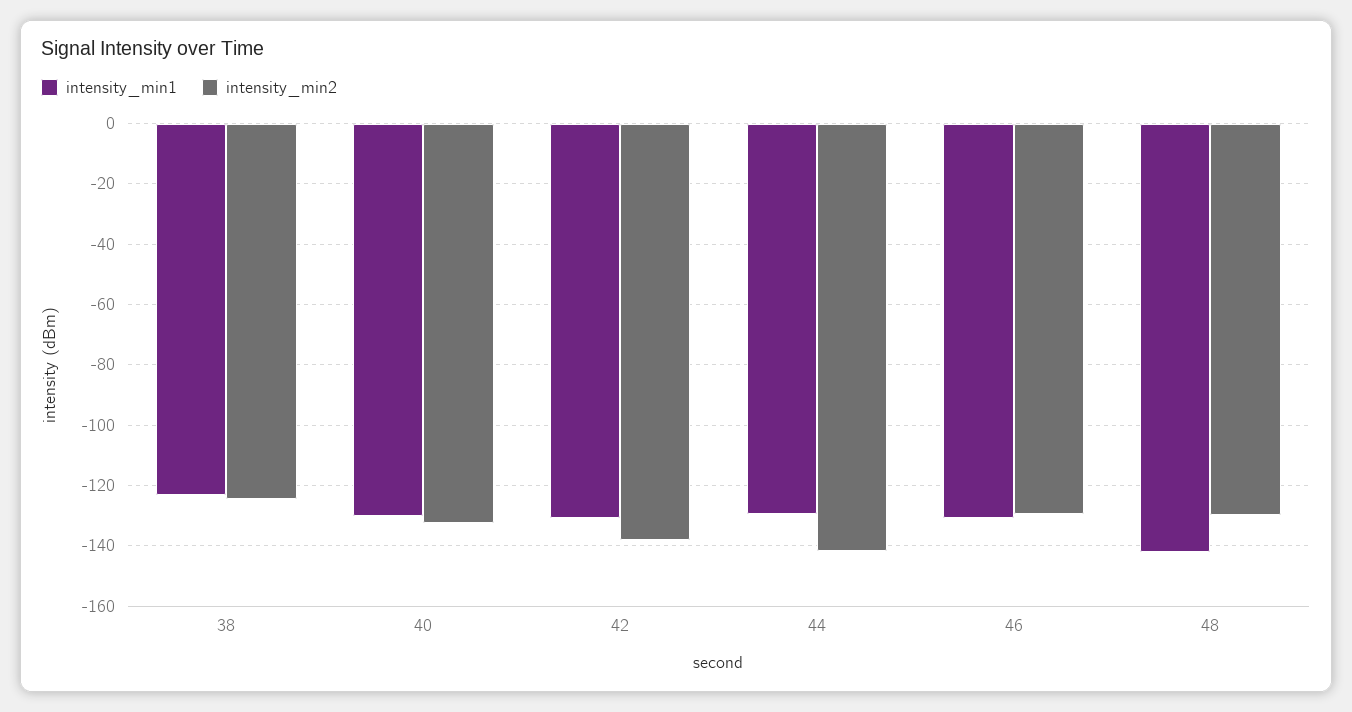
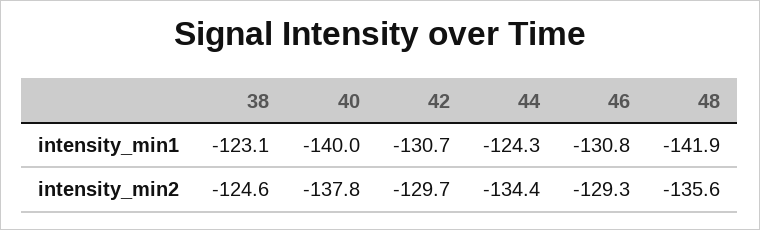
  {
    "intensity_min1": {
      "38": -123.1,
-     "40": -130,
+     "40": -140,
      "42": -130.7,
-     "44": -130,
+     "44": -124.3,
      "46": -130.8,
      "48": -141.9
    },
    "intensity_min2": {
      "38": -124.6,
-     "40": -132,
+     "40": -137.8,
-     "42": -138,
+     "42": -129.7,
-     "44": -142,
+     "44": -134.4,
      "46": -129.3,
-     "48": -130
+     "48": -135.6
    }
  }

